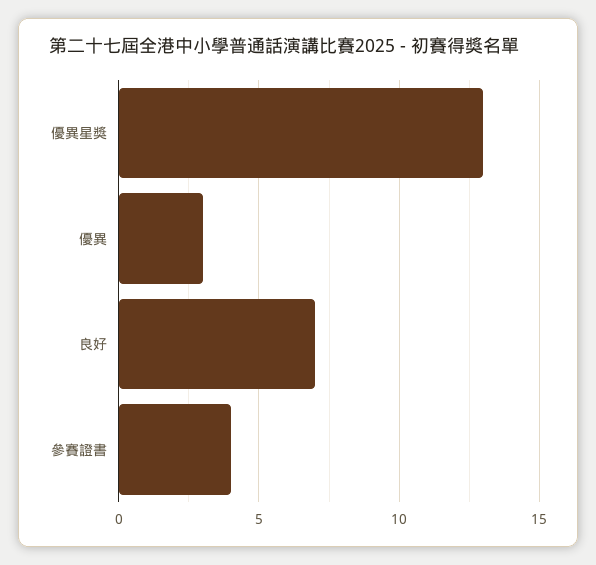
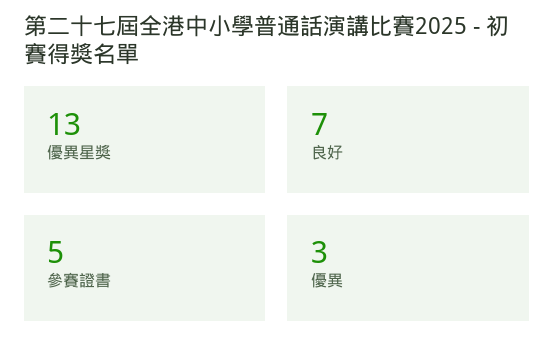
  {
    "優異星獎": 13,
    "優異": 3,
    "良好": 7,
-   "參賽證書": 4
+   "參賽證書": 5
  }

